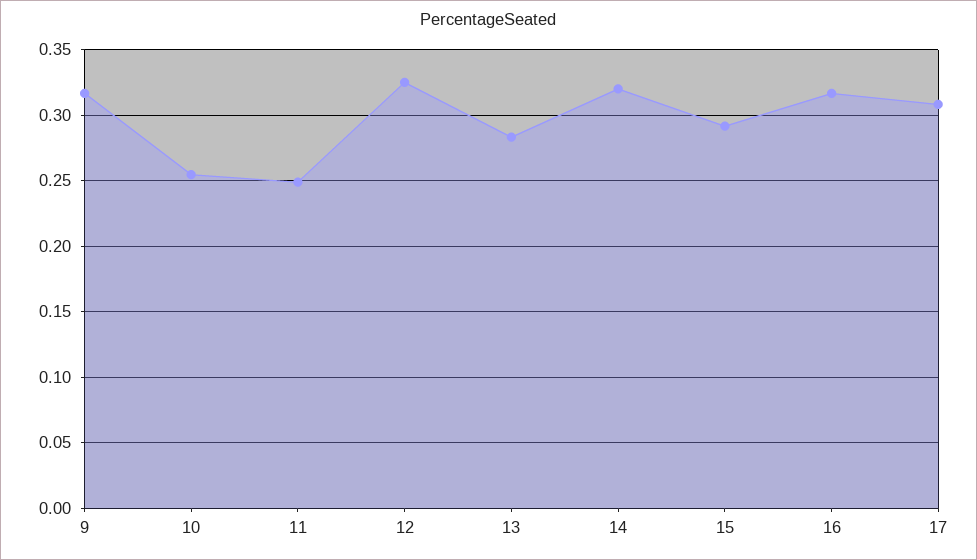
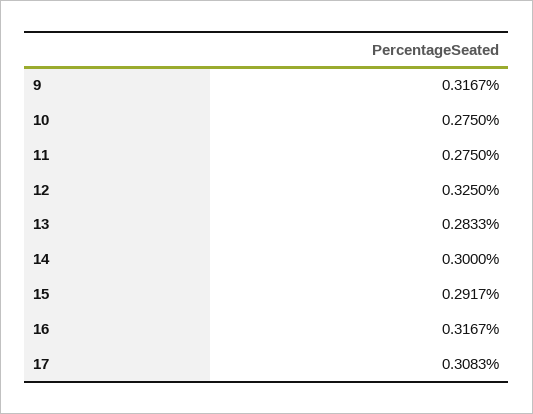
  {
    "9": 0.3167,
-   "10": 0.255,
+   "10": 0.275,
-   "11": 0.25,
+   "11": 0.275,
    "12": 0.325,
    "13": 0.2833,
-   "14": 0.32,
+   "14": 0.3,
    "15": 0.2917,
    "16": 0.3167,
    "17": 0.3083
  }

